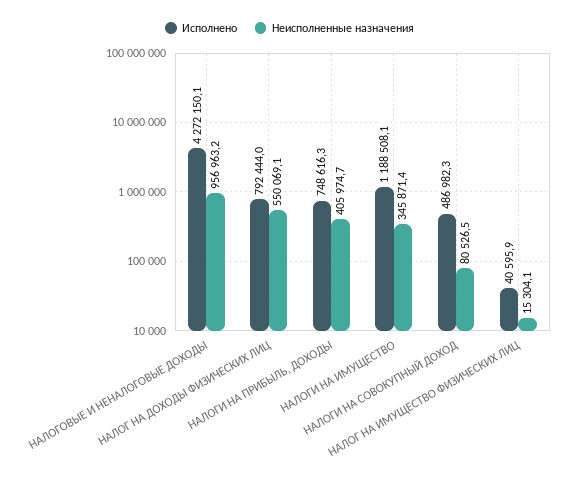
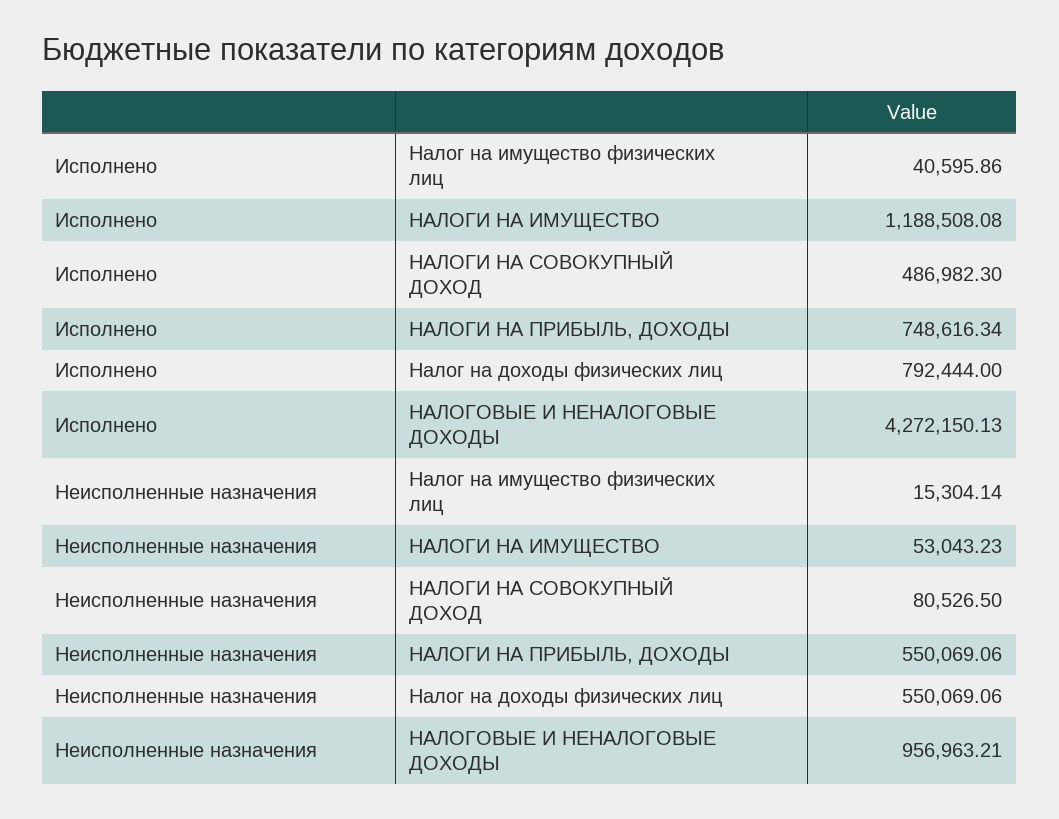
  {
    "Исполнено": {
      "НАЛОГОВЫЕ И НЕНАЛОГОВЫЕ ДОХОДЫ": 4272150.13,
      "НАЛОГ НА ДОХОДЫ ФИЗИЧЕСКИХ ЛИЦ": 792444,
      "НАЛОГИ НА ПРИБЫЛЬ, ДОХОДЫ": 748616.34,
      "НАЛОГИ НА ИМУЩЕСТВО": 1188508.08,
      "НАЛОГИ НА СОВОКУПНЫЙ ДОХОД": 486982.3,
      "НАЛОГ НА ИМУЩЕСТВО ФИЗИЧЕСКИХ ЛИЦ": 40595.86
    },
    "Неисполненные назначения": {
      "НАЛОГОВЫЕ И НЕНАЛОГОВЫЕ ДОХОДЫ": 956963.21,
      "НАЛОГ НА ДОХОДЫ ФИЗИЧЕСКИХ ЛИЦ": 550069.06,
-     "НАЛОГИ НА ПРИБЫЛЬ, ДОХОДЫ": 405974.7,
+     "НАЛОГИ НА ПРИБЫЛЬ, ДОХОДЫ": 550069.06,
-     "НАЛОГИ НА ИМУЩЕСТВО": 345871.4,
+     "НАЛОГИ НА ИМУЩЕСТВО": 53043.23,
      "НАЛОГИ НА СОВОКУПНЫЙ ДОХОД": 80526.5,
      "НАЛОГ НА ИМУЩЕСТВО ФИЗИЧЕСКИХ ЛИЦ": 15304.14
    }
  }

